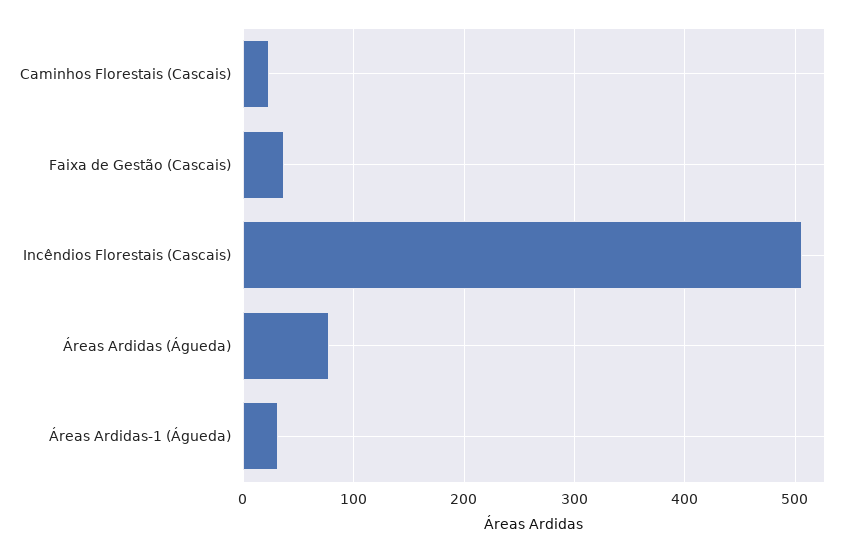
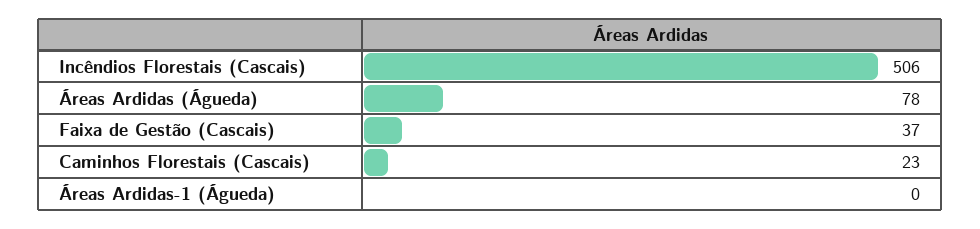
  {
    "Caminhos Florestais (Cascais)": 23,
    "Faixa de Gestão (Cascais)": 37,
    "Incêndios Florestais (Cascais)": 506,
    "Áreas Ardidas (Águeda)": 78,
-   "Áreas Ardidas-1 (Águeda)": 30
+   "Áreas Ardidas-1 (Águeda)": 0
  }

